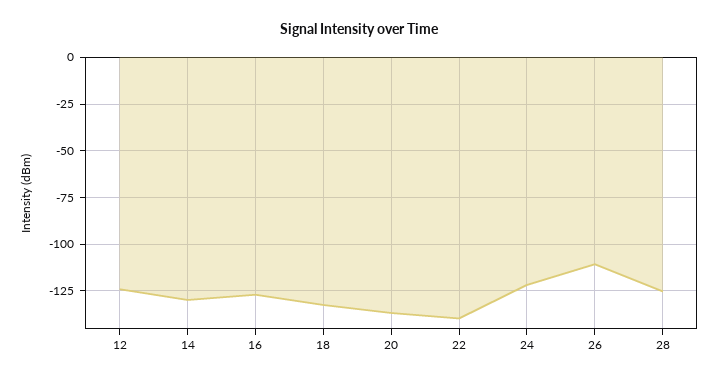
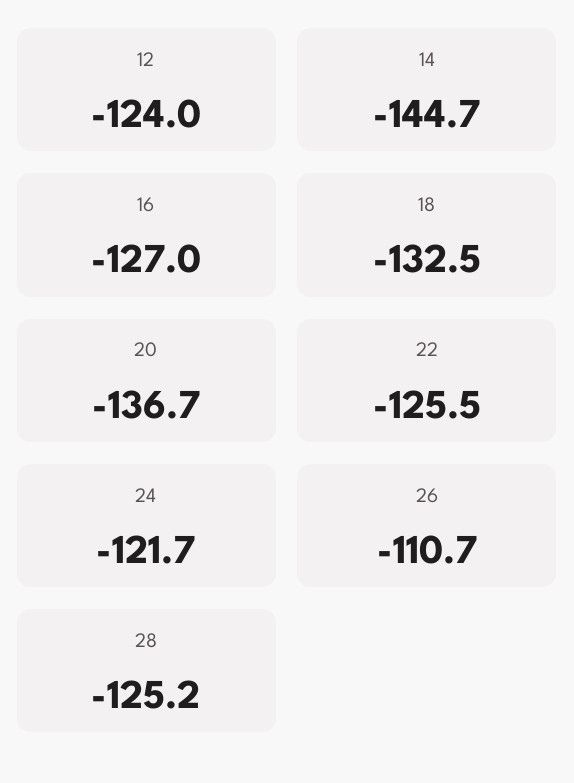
  {
    "12": -124,
-   "14": -130,
+   "14": -144.7,
    "16": -127,
    "18": -132.5,
    "20": -136.7,
-   "22": -140,
+   "22": -125.5,
    "24": -121.7,
    "26": -110.7,
    "28": -125.2
  }

